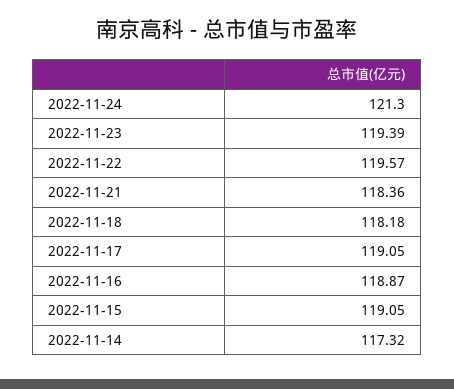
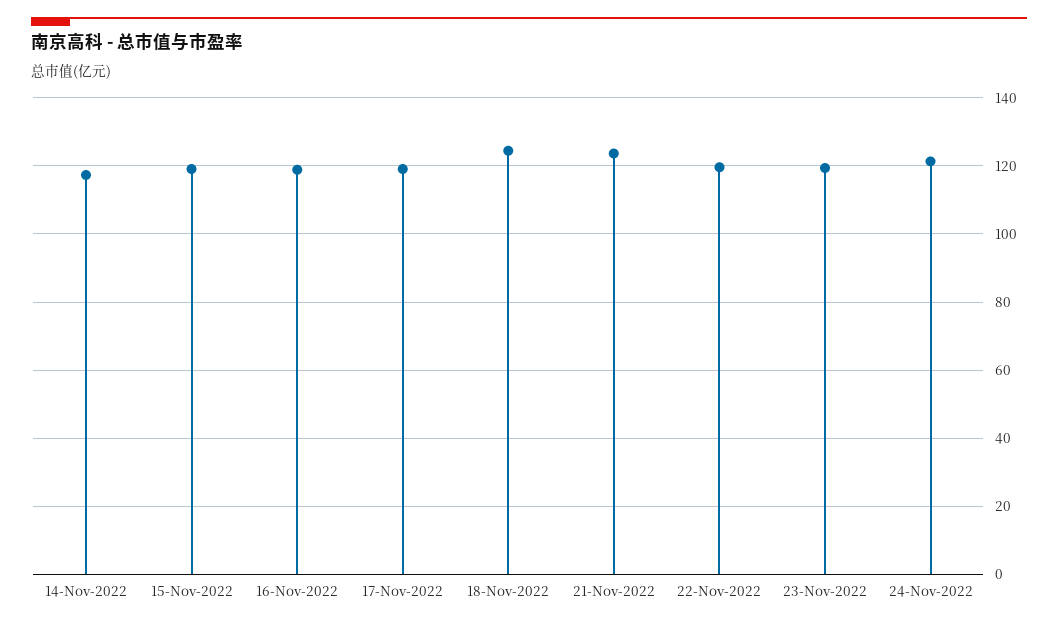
  {
    "2022-11-24": 121.3,
    "2022-11-23": 119.39,
    "2022-11-22": 119.57,
-   "2022-11-21": 118.36,
+   "2022-11-21": 124,
-   "2022-11-18": 118.18,
+   "2022-11-18": 124,
    "2022-11-17": 119.05,
    "2022-11-16": 118.87,
    "2022-11-15": 119.05,
    "2022-11-14": 117.32
  }

